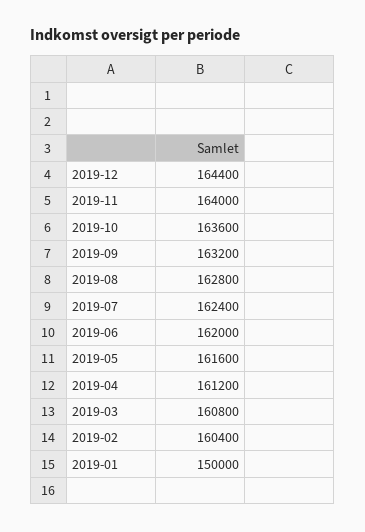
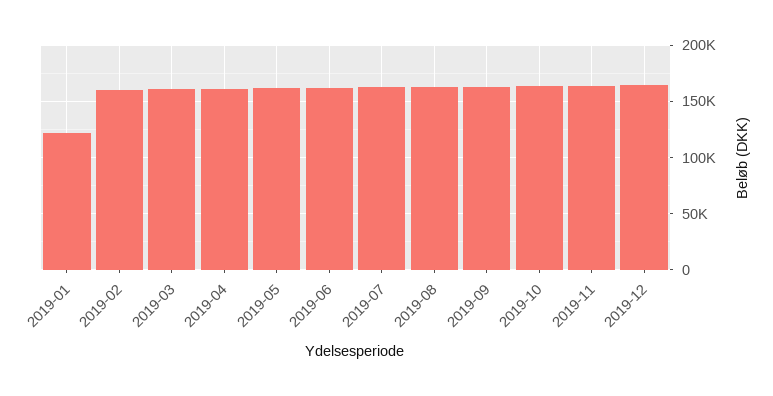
  {
    "2019-12": 164400,
    "2019-11": 164000,
    "2019-10": 163600,
    "2019-09": 163200,
    "2019-08": 162800,
    "2019-07": 162400,
    "2019-06": 162000,
    "2019-05": 161600,
    "2019-04": 161200,
    "2019-03": 160800,
    "2019-02": 160400,
-   "2019-01": 150000
+   "2019-01": 120000
  }

